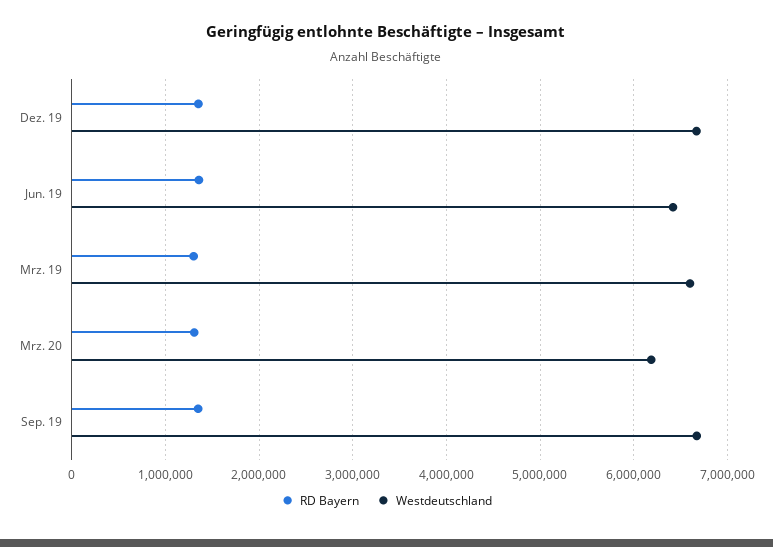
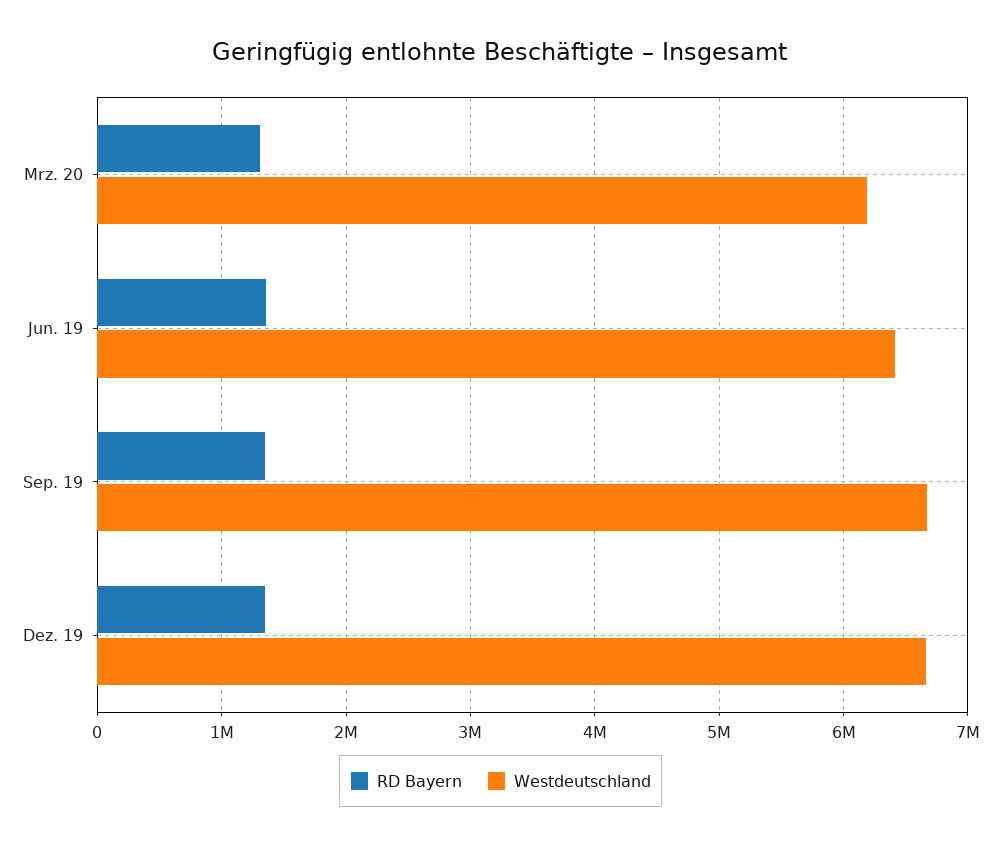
  {
    "RD Bayern": {
      "Dez. 19": 1400000,
      "Jun. 19": 1400000,
-     "Mrz. 19": 1300000,
      "Mrz. 20": 1300000,
      "Sep. 19": 1300000
    },
    "Westdeutschland": {
      "Dez. 19": 6700000,
      "Jun. 19": 6400000,
-     "Mrz. 19": 6600000,
      "Mrz. 20": 6200000,
      "Sep. 19": 6700000
    }
  }

